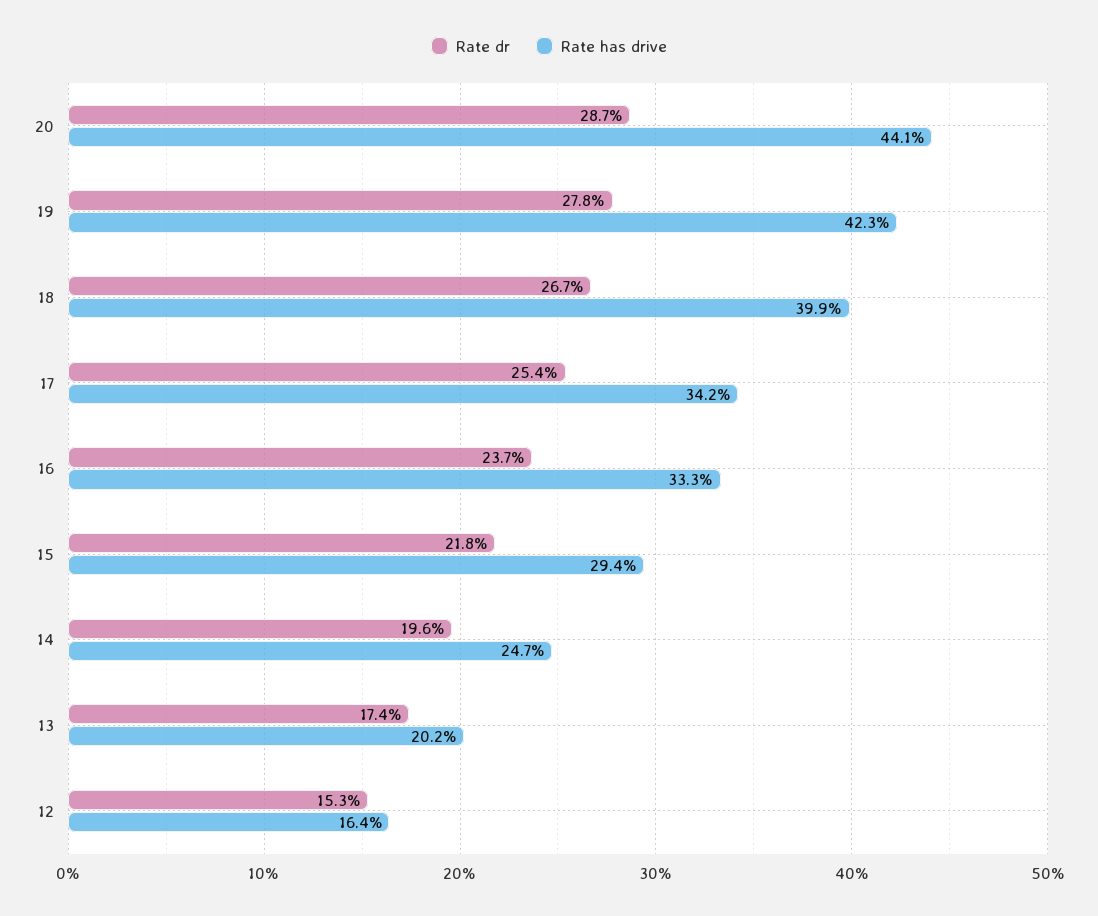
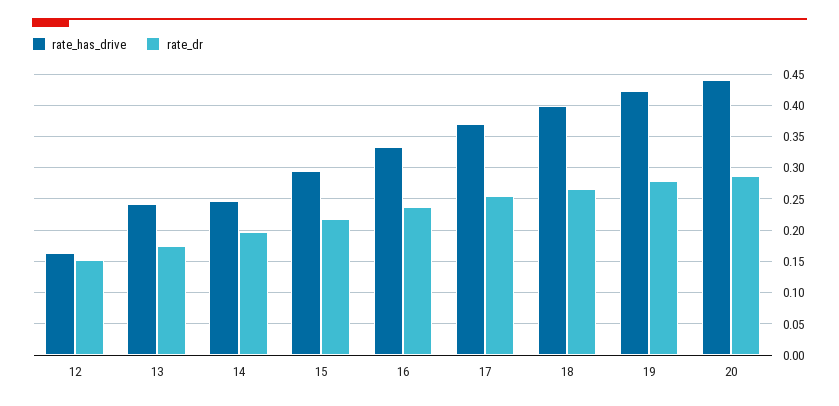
  {
    "Rate dr": {
      "20": 0.287,
      "19": 0.278,
      "18": 0.267,
      "17": 0.254,
      "16": 0.237,
      "15": 0.218,
      "14": 0.196,
      "13": 0.174,
      "12": 0.153
    },
    "Rate has drive": {
      "20": 0.441,
      "19": 0.423,
      "18": 0.399,
-     "17": 0.342,
+     "17": 0.37,
      "16": 0.333,
      "15": 0.294,
      "14": 0.247,
-     "13": 0.202,
+     "13": 0.24,
      "12": 0.164
    }
  }

